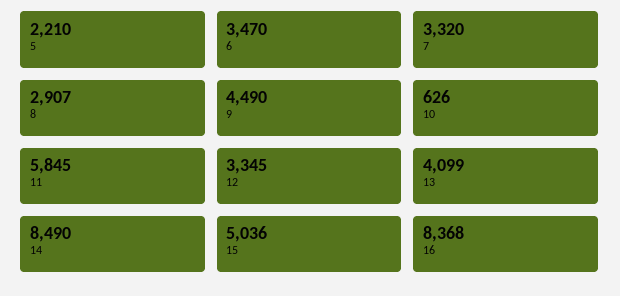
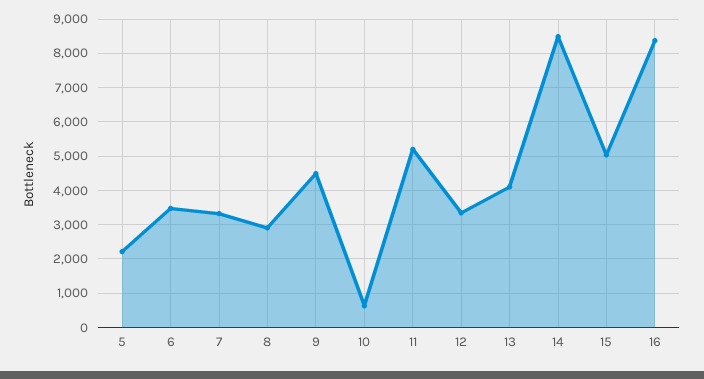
  {
    "5": 2210,
    "6": 3470,
    "7": 3320,
    "8": 2907,
    "9": 4490,
    "10": 626,
-   "11": 5845,
+   "11": 5200,
    "12": 3345,
    "13": 4099,
    "14": 8490,
    "15": 5036,
    "16": 8368
  }

